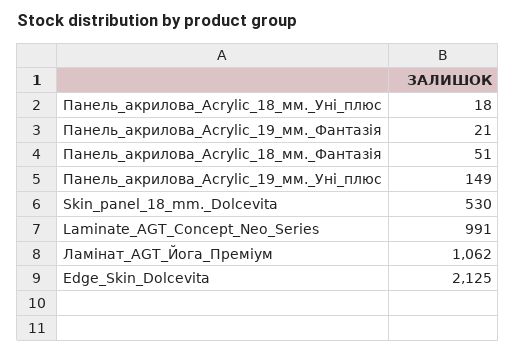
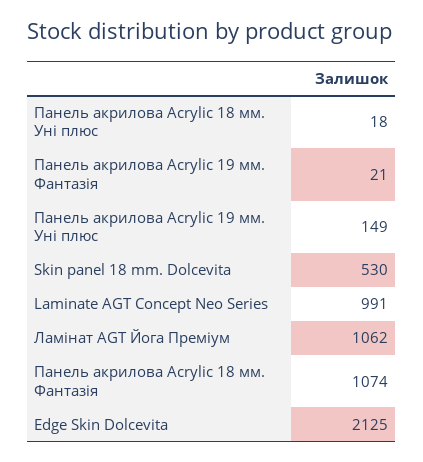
  {
    "Панель_акрилова_Acrylic_18_мм._Уні_плюс": 18,
    "Панель_акрилова_Acrylic_19_мм._Фантазія": 21,
-   "Панель_акрилова_Acrylic_18_мм._Фантазія": 51,
+   "Панель_акрилова_Acrylic_18_мм._Фантазія": 1074,
    "Панель_акрилова_Acrylic_19_мм._Уні_плюс": 149,
    "Skin_panel_18_mm._Dolcevita": 530,
    "Laminate_AGT_Concept_Neo_Series": 991,
    "Ламінат_AGT_Йога_Преміум": 1062,
    "Edge_Skin_Dolcevita": 2125
  }

